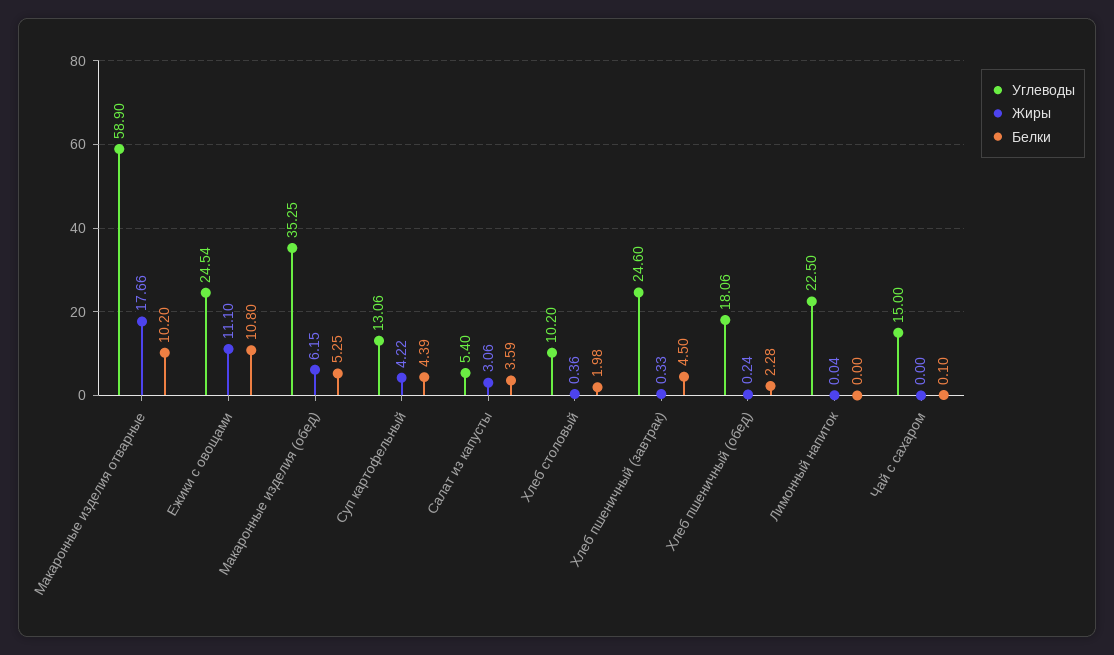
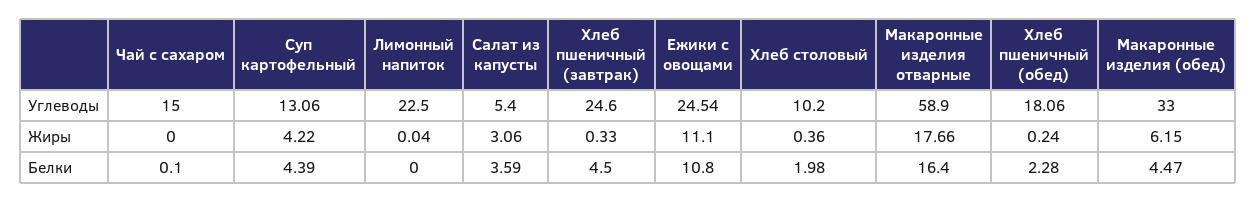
  {
    "Углеводы": {
      "Макаронные изделия отварные": 58.9,
      "Ежики с овощами": 24.54,
-     "Макаронные изделия (обед)": 35.25,
+     "Макаронные изделия (обед)": 33,
      "Суп картофельный": 13.06,
      "Салат из капусты": 5.4,
      "Хлеб столовый": 10.2,
      "Хлеб пшеничный (завтрак)": 24.6,
      "Хлеб пшеничный (обед)": 18.06,
      "Лимонный напиток": 22.5,
      "Чай с сахаром": 15
    },
    "Жиры": {
      "Макаронные изделия отварные": 17.66,
      "Ежики с овощами": 11.1,
      "Макаронные изделия (обед)": 6.15,
      "Суп картофельный": 4.22,
      "Салат из капусты": 3.06,
      "Хлеб столовый": 0.36,
      "Хлеб пшеничный (завтрак)": 0.33,
      "Хлеб пшеничный (обед)": 0.24,
      "Лимонный напиток": 0.04,
      "Чай с сахаром": 0
    },
    "Белки": {
-     "Макаронные изделия отварные": 10.2,
+     "Макаронные изделия отварные": 16.4,
      "Ежики с овощами": 10.8,
-     "Макаронные изделия (обед)": 5.25,
+     "Макаронные изделия (обед)": 4.47,
      "Суп картофельный": 4.39,
      "Салат из капусты": 3.59,
      "Хлеб столовый": 1.98,
      "Хлеб пшеничный (завтрак)": 4.5,
      "Хлеб пшеничный (обед)": 2.28,
      "Лимонный напиток": 0,
      "Чай с сахаром": 0.1
    }
  }

